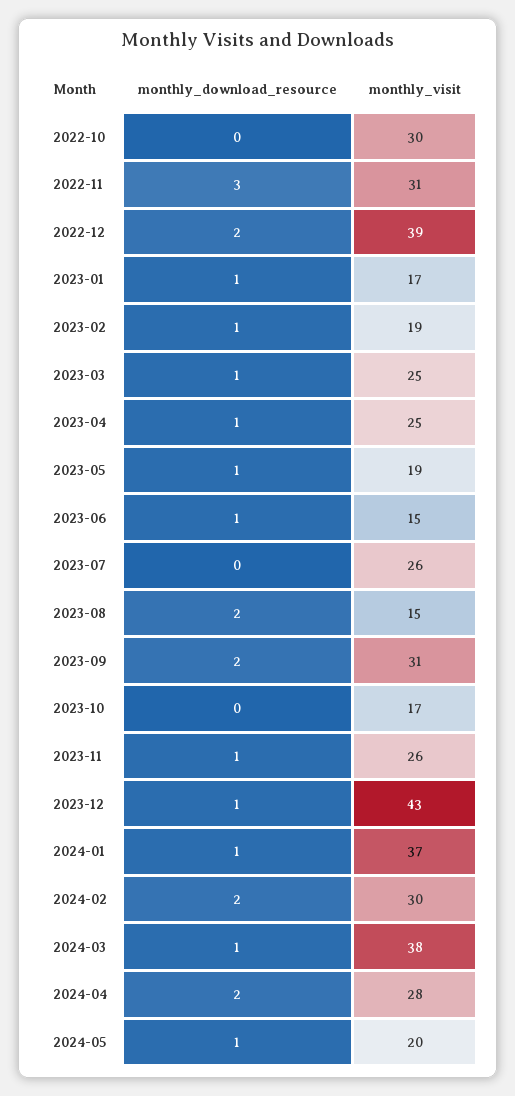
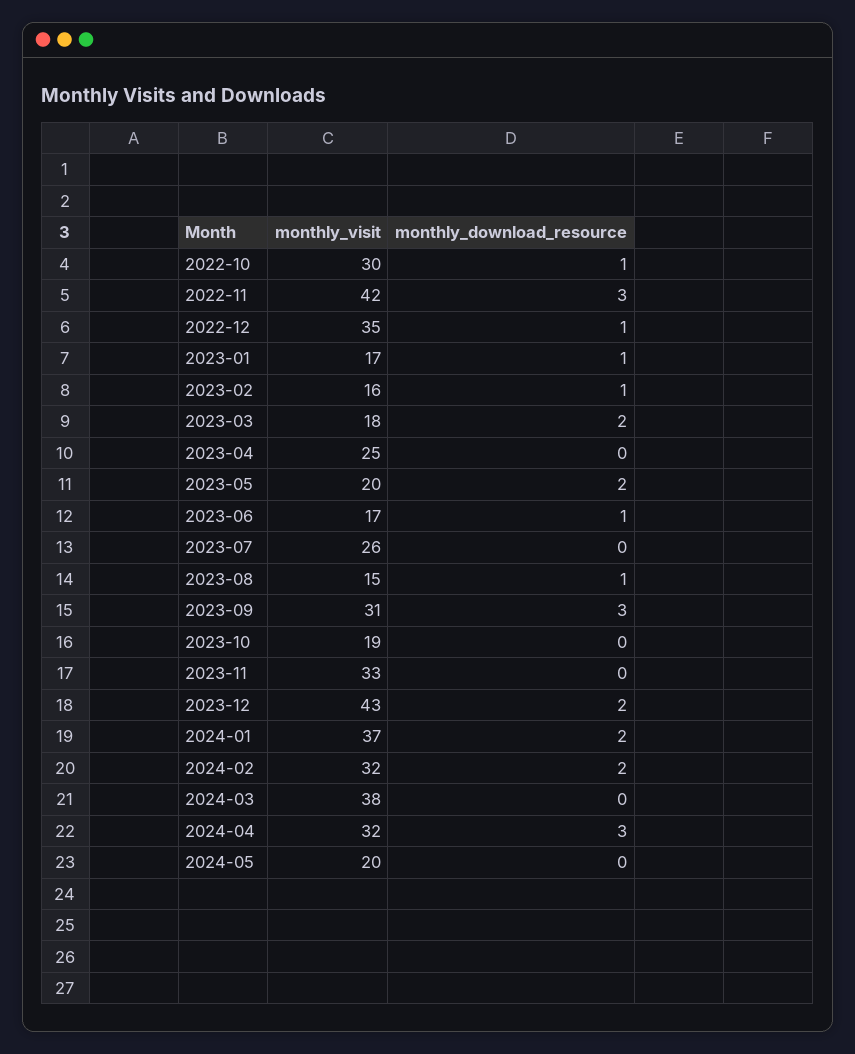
  {
    "monthly_download_resource": {
-     "2022-10": 0,
+     "2022-10": 1,
      "2022-11": 3,
-     "2022-12": 2,
+     "2022-12": 1,
      "2023-01": 1,
      "2023-02": 1,
-     "2023-03": 1,
+     "2023-03": 2,
-     "2023-04": 1,
+     "2023-04": 0,
-     "2023-05": 1,
+     "2023-05": 2,
      "2023-06": 1,
      "2023-07": 0,
-     "2023-08": 2,
+     "2023-08": 1,
-     "2023-09": 2,
+     "2023-09": 3,
      "2023-10": 0,
-     "2023-11": 1,
+     "2023-11": 0,
-     "2023-12": 1,
+     "2023-12": 2,
-     "2024-01": 1,
+     "2024-01": 2,
      "2024-02": 2,
-     "2024-03": 1,
+     "2024-03": 0,
-     "2024-04": 2,
+     "2024-04": 3,
-     "2024-05": 1
+     "2024-05": 0
    },
    "monthly_visit": {
      "2022-10": 30,
-     "2022-11": 31,
+     "2022-11": 42,
-     "2022-12": 39,
+     "2022-12": 35,
      "2023-01": 17,
-     "2023-02": 19,
+     "2023-02": 16,
-     "2023-03": 25,
+     "2023-03": 18,
      "2023-04": 25,
-     "2023-05": 19,
+     "2023-05": 20,
-     "2023-06": 15,
+     "2023-06": 17,
      "2023-07": 26,
      "2023-08": 15,
      "2023-09": 31,
-     "2023-10": 17,
+     "2023-10": 19,
-     "2023-11": 26,
+     "2023-11": 33,
      "2023-12": 43,
      "2024-01": 37,
-     "2024-02": 30,
+     "2024-02": 32,
      "2024-03": 38,
-     "2024-04": 28,
+     "2024-04": 32,
      "2024-05": 20
    }
  }

